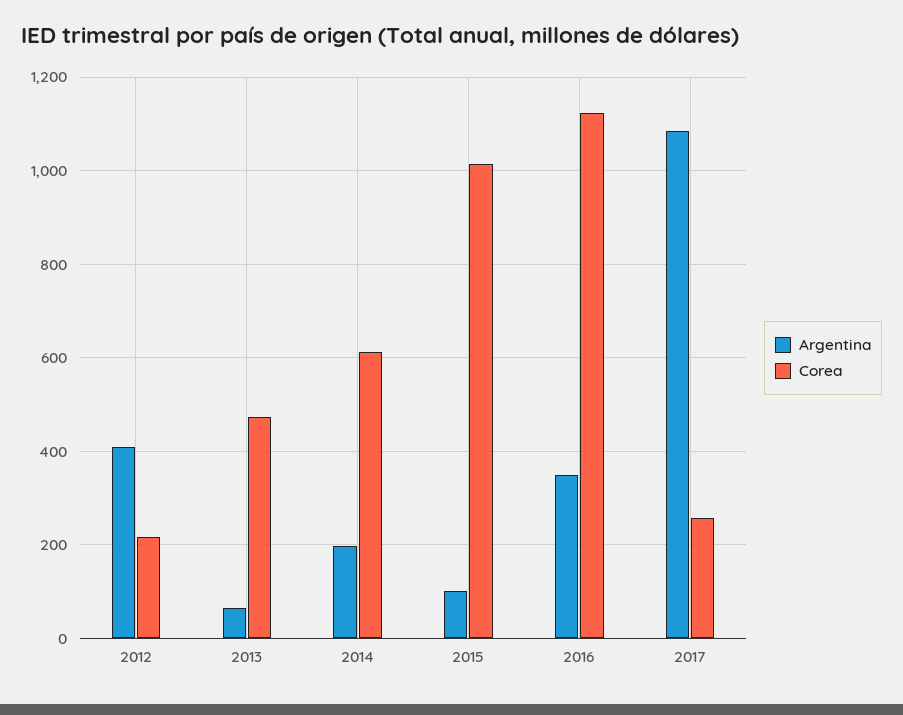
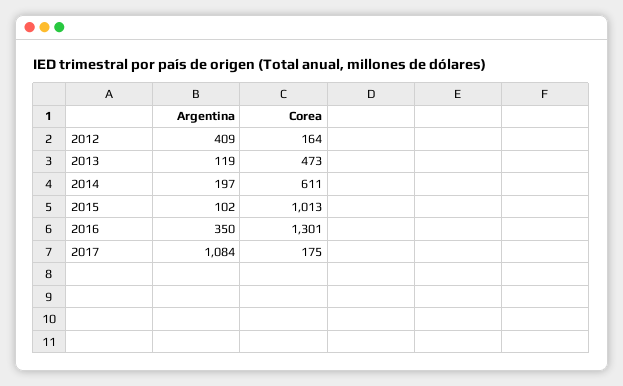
  {
    "Argentina": {
      "2012": 409,
-     "2013": 60,
+     "2013": 119,
      "2014": 197,
      "2015": 102,
      "2016": 350,
      "2017": 1084
    },
    "Corea": {
-     "2012": 220,
+     "2012": 164,
      "2013": 473,
      "2014": 611,
      "2015": 1013,
-     "2016": 1120,
+     "2016": 1301,
-     "2017": 260
+     "2017": 175
    }
  }

